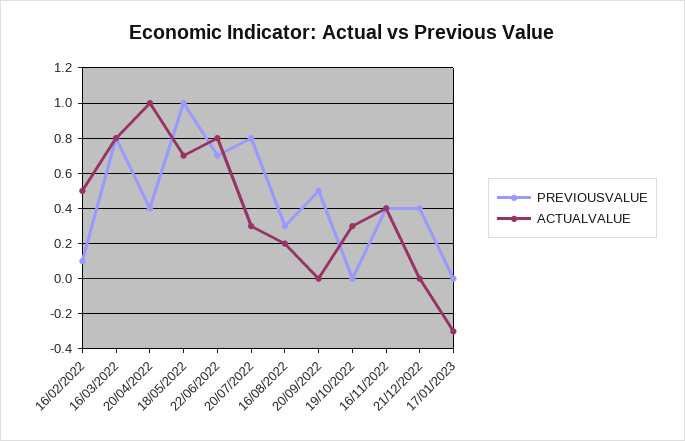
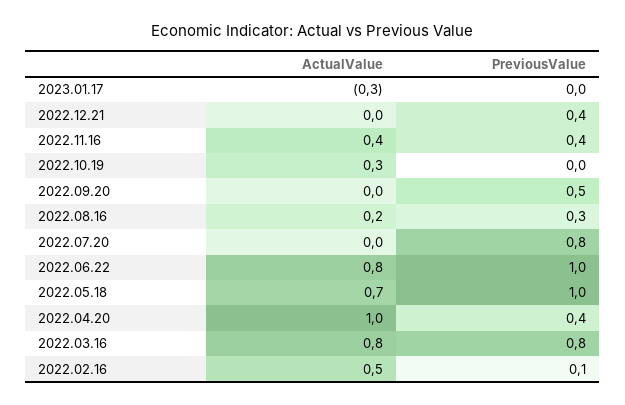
  {
    "PREVIOUSVALUE": {
      "16/02/2022": 0.1,
      "16/03/2022": 0.8,
      "20/04/2022": 0.4,
      "18/05/2022": 1,
-     "22/06/2022": 0.7,
+     "22/06/2022": 1,
      "20/07/2022": 0.8,
      "16/08/2022": 0.3,
      "20/09/2022": 0.5,
      "19/10/2022": 0,
      "16/11/2022": 0.4,
      "21/12/2022": 0.4,
      "17/01/2023": 0
    },
    "ACTUALVALUE": {
      "16/02/2022": 0.5,
      "16/03/2022": 0.8,
      "20/04/2022": 1,
      "18/05/2022": 0.7,
      "22/06/2022": 0.8,
-     "20/07/2022": 0.3,
+     "20/07/2022": 0,
      "16/08/2022": 0.2,
      "20/09/2022": 0,
      "19/10/2022": 0.3,
      "16/11/2022": 0.4,
      "21/12/2022": 0,
      "17/01/2023": -0.3
    }
  }

